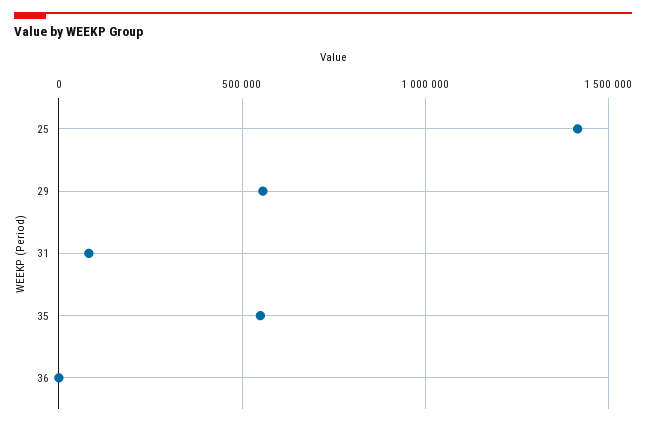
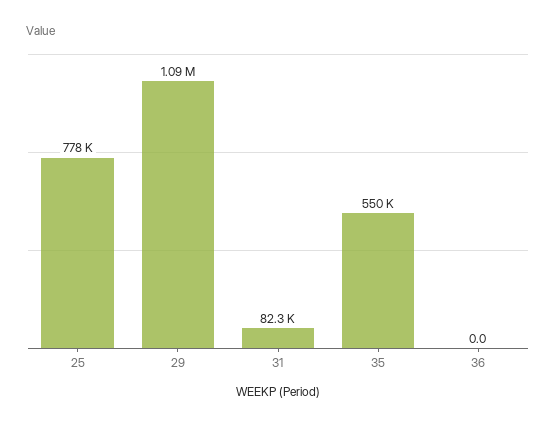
  {
-   "25": 1400000,
+   "25": 778000,
-   "29": 550000,
+   "29": 1090000,
    "31": 82300,
    "35": 550000,
    "36": 0
  }

